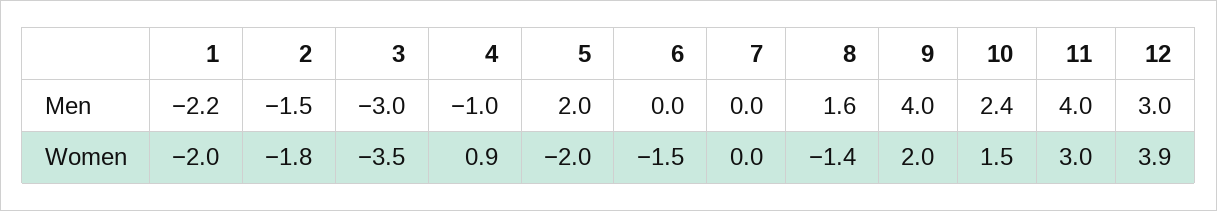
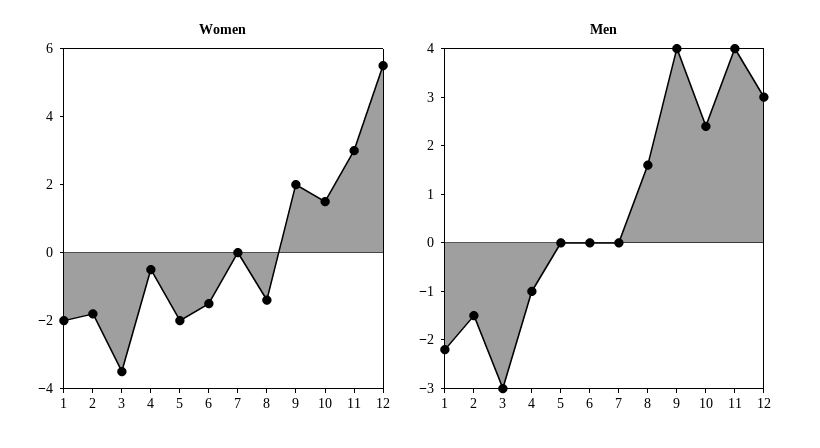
  {
    "Men": {
      "1": -2.2,
      "2": -1.5,
      "3": -3,
      "4": -1,
-     "5": 2,
+     "5": 0,
      "6": 0,
      "7": 0,
      "8": 1.6,
      "9": 4,
      "10": 2.4,
      "11": 4,
      "12": 3
    },
    "Women": {
      "1": -2,
      "2": -1.8,
      "3": -3.5,
-     "4": 0.9,
+     "4": -0.5,
      "5": -2,
      "6": -1.5,
      "7": 0,
      "8": -1.4,
      "9": 2,
      "10": 1.5,
      "11": 3,
-     "12": 3.9
+     "12": 5.5
    }
  }

